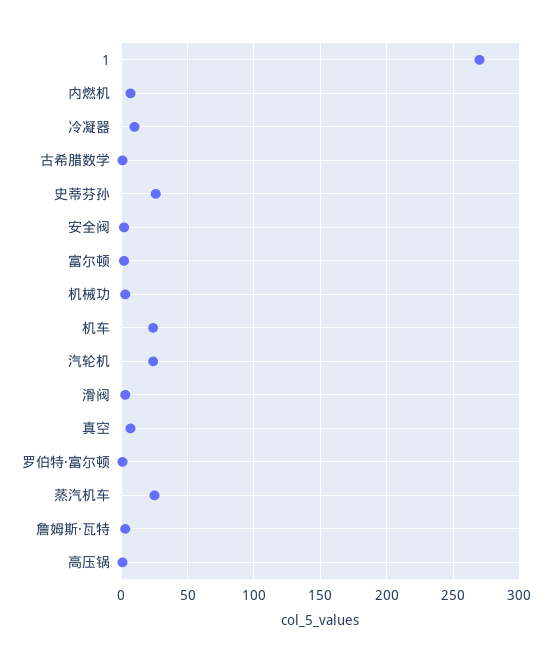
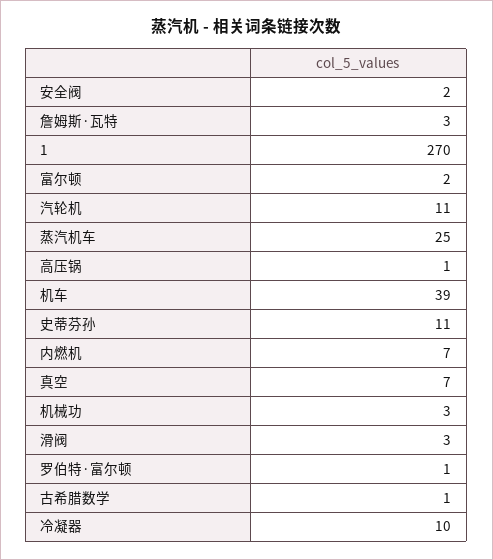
  {
    "1": 270,
    "内燃机": 7,
    "冷凝器": 10,
    "古希腊数学": 1,
-   "史蒂芬孙": 25,
+   "史蒂芬孙": 11,
    "安全阀": 2,
    "富尔顿": 2,
    "机械功": 3,
-   "机车": 25,
+   "机车": 39,
-   "汽轮机": 25,
+   "汽轮机": 11,
    "滑阀": 3,
    "真空": 7,
    "罗伯特·富尔顿": 1,
    "蒸汽机车": 25,
    "詹姆斯·瓦特": 3,
    "高压锅": 1
  }

